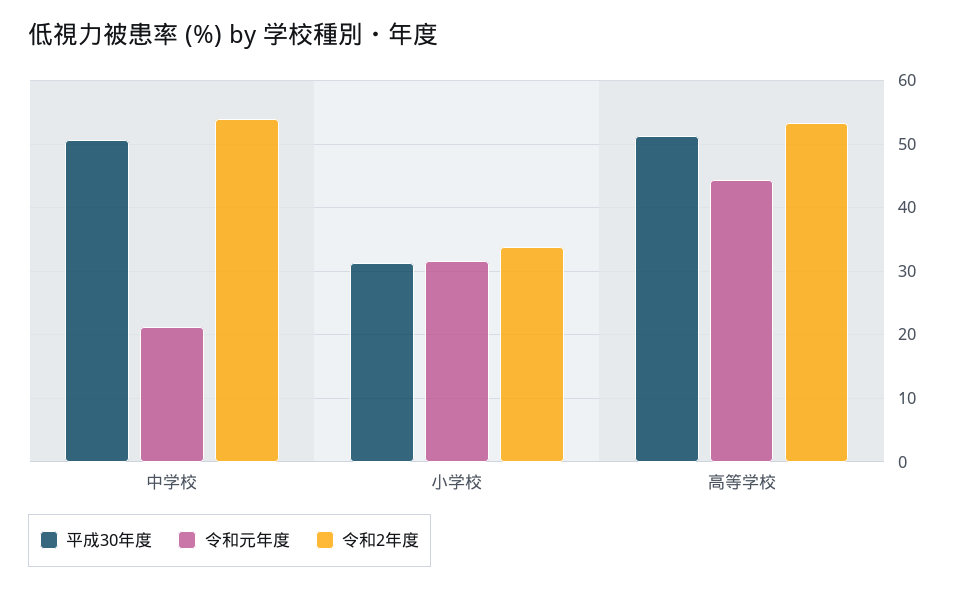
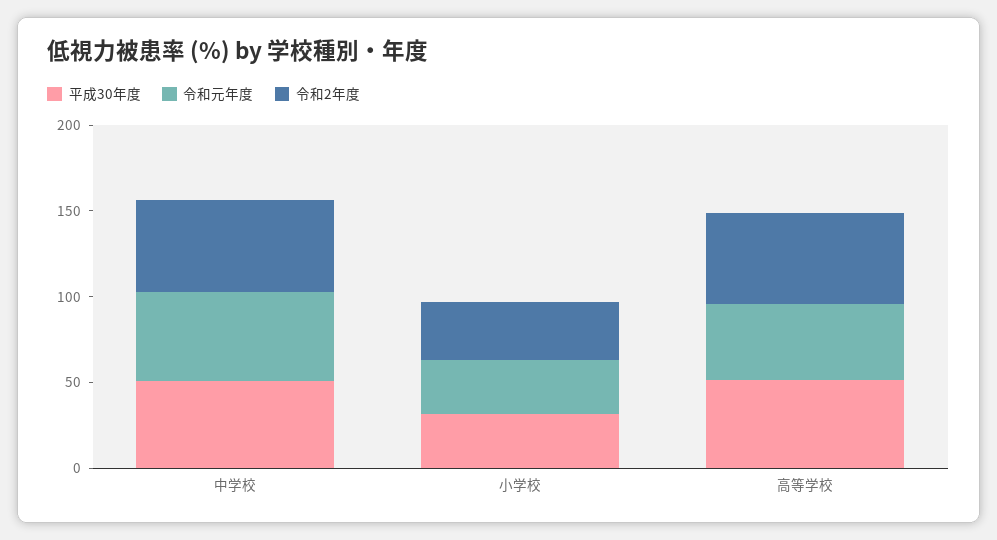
  {
    "平成30年度": {
      "中学校": 51,
      "小学校": 31,
      "高等学校": 51
    },
    "令和元年度": {
-     "中学校": 21,
+     "中学校": 50,
      "小学校": 32,
      "高等学校": 44
    },
    "令和2年度": {
      "中学校": 54,
      "小学校": 34,
      "高等学校": 53
    }
  }

